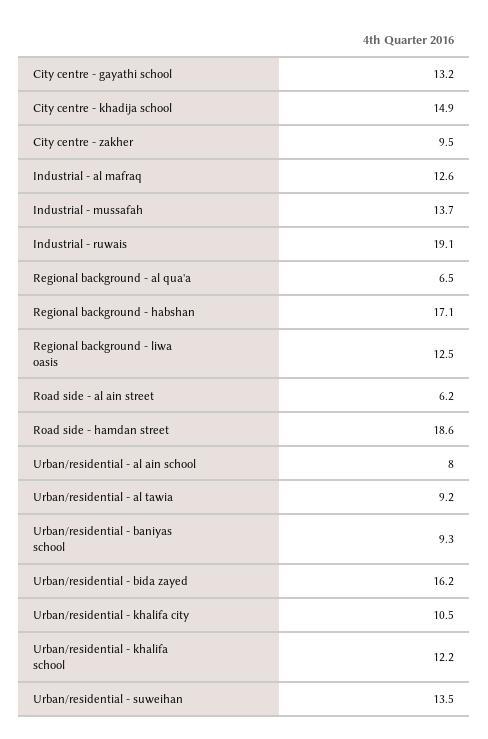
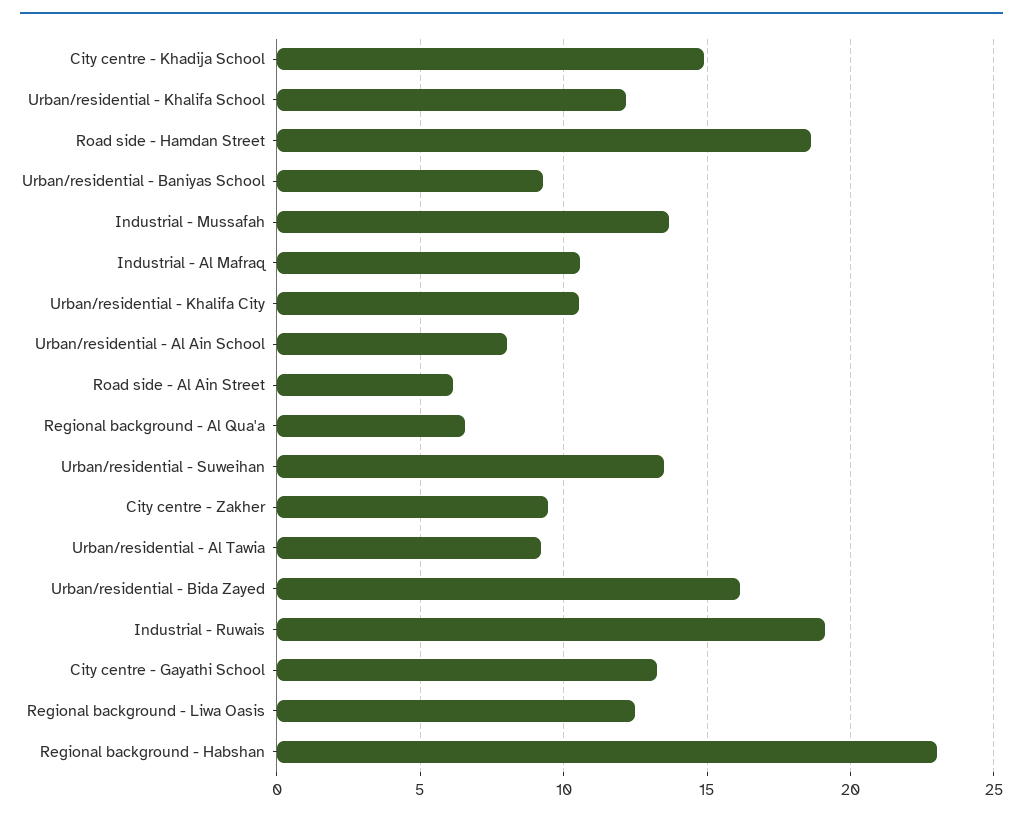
  {
    "City centre - gayathi school": 13.2,
    "City centre - khadija school": 14.9,
    "City centre - zakher": 9.5,
-   "Industrial - al mafraq": 12.6,
+   "Industrial - al mafraq": 10.5,
    "Industrial - mussafah": 13.7,
    "Industrial - ruwais": 19.1,
    "Regional background - al qua'a": 6.5,
-   "Regional background - habshan": 17.1,
+   "Regional background - habshan": 23,
    "Regional background - liwa oasis": 12.5,
    "Road side - al ain street": 6.2,
    "Road side - hamdan street": 18.6,
    "Urban/residential - al ain school": 8,
    "Urban/residential - al tawia": 9.2,
    "Urban/residential - baniyas school": 9.3,
    "Urban/residential - bida zayed": 16.2,
    "Urban/residential - khalifa city": 10.5,
    "Urban/residential - khalifa school": 12.2,
    "Urban/residential - suweihan": 13.5
  }

